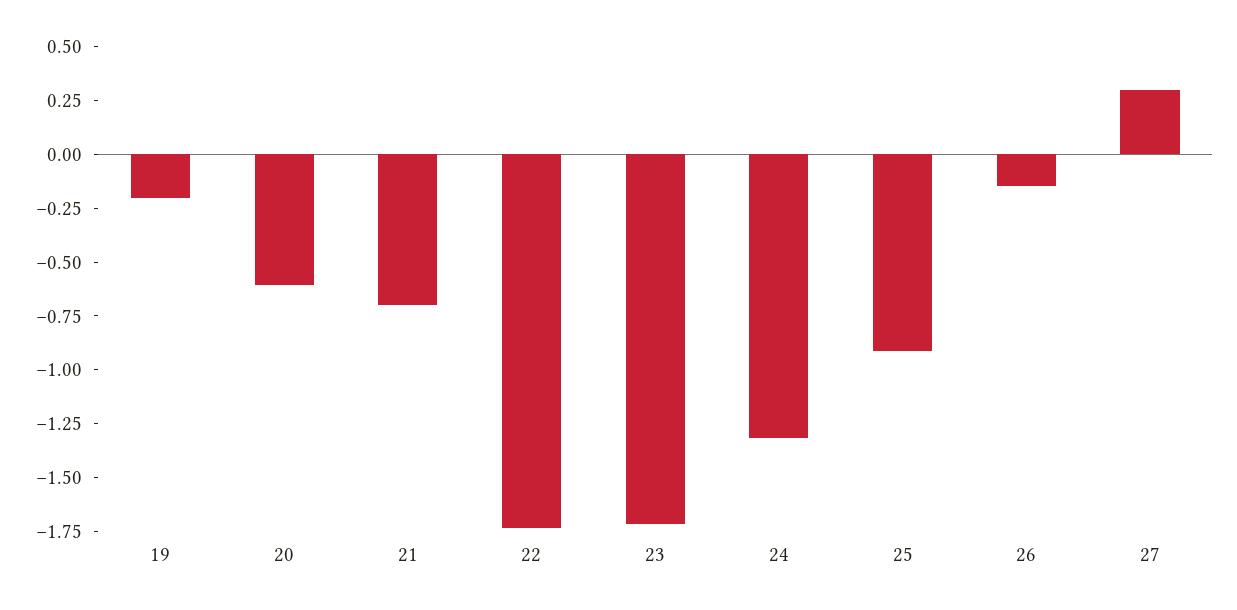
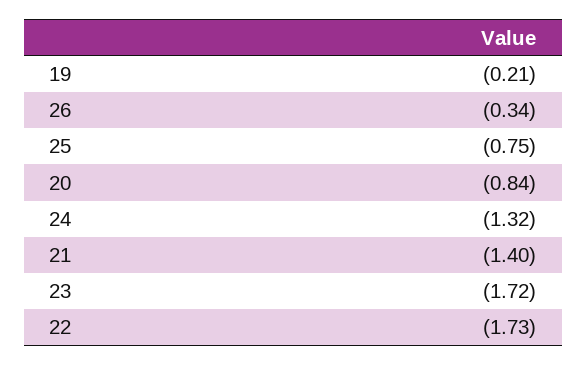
  {
    "19": -0.21,
-   "20": -0.6,
+   "20": -0.84,
-   "21": -0.7,
+   "21": -1.4,
    "22": -1.73,
    "23": -1.72,
    "24": -1.32,
-   "25": -0.9,
+   "25": -0.75,
-   "26": -0.15,
+   "26": -0.34
-   "27": 0.3
  }

